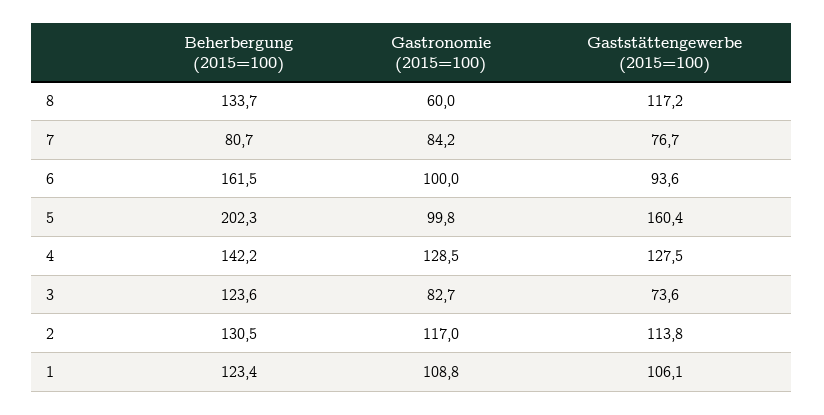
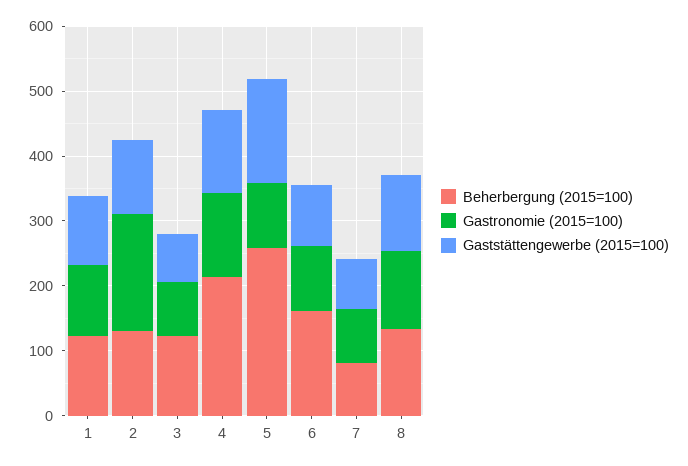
  {
    "Beherbergung (2015=100)": {
      "8": 133.7,
      "7": 80.7,
      "6": 161.5,
-     "5": 202.3,
+     "5": 260,
-     "4": 142.2,
+     "4": 220,
      "3": 123.6,
      "2": 130.5,
      "1": 123.4
    },
    "Gastronomie (2015=100)": {
-     "8": 60,
+     "8": 120,
      "7": 84.2,
      "6": 100,
      "5": 99.8,
      "4": 128.5,
      "3": 82.7,
-     "2": 117,
+     "2": 180,
      "1": 108.8
    },
    "Gaststättengewerbe (2015=100)": {
      "8": 117.2,
      "7": 76.7,
      "6": 93.6,
      "5": 160.4,
      "4": 127.5,
      "3": 73.6,
      "2": 113.8,
      "1": 106.1
    }
  }

